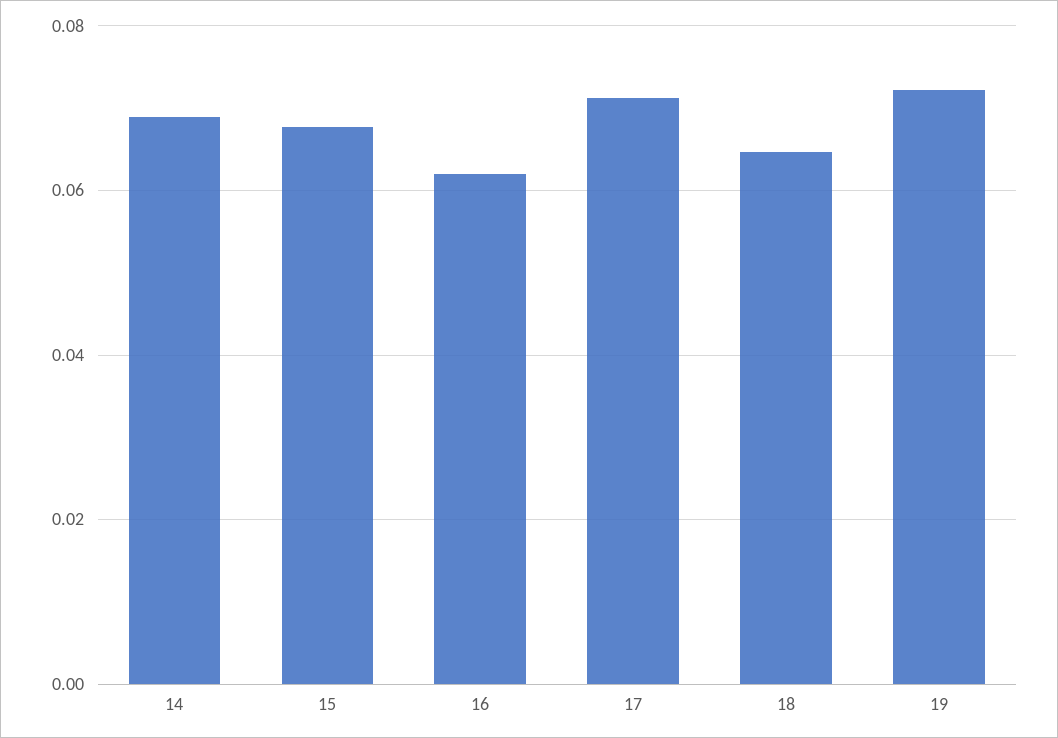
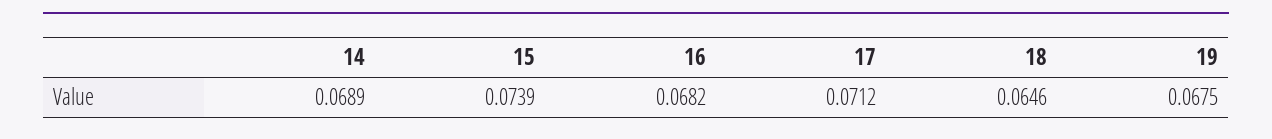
  {
    "14": 0.0689,
-   "15": 0.068,
+   "15": 0.0739,
-   "16": 0.062,
+   "16": 0.0682,
    "17": 0.0712,
    "18": 0.0646,
-   "19": 0.072
+   "19": 0.0675
  }

